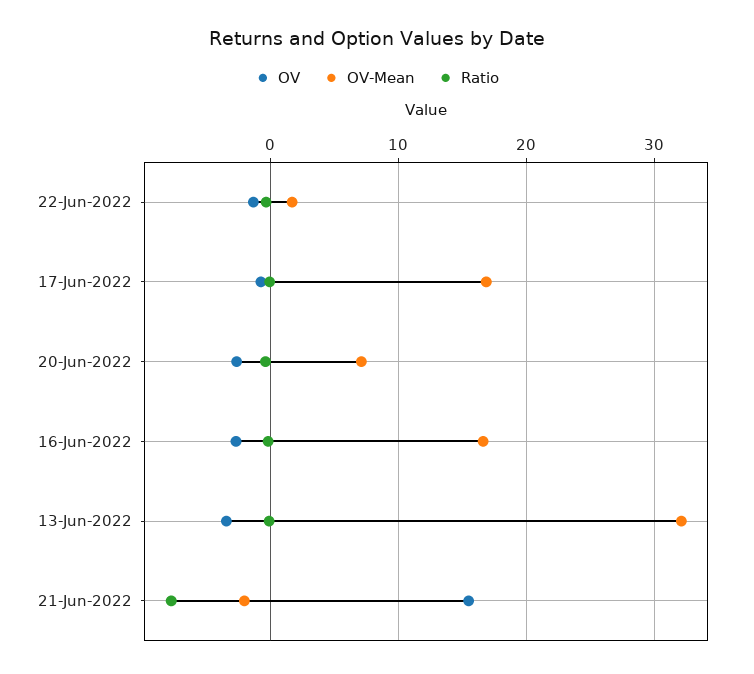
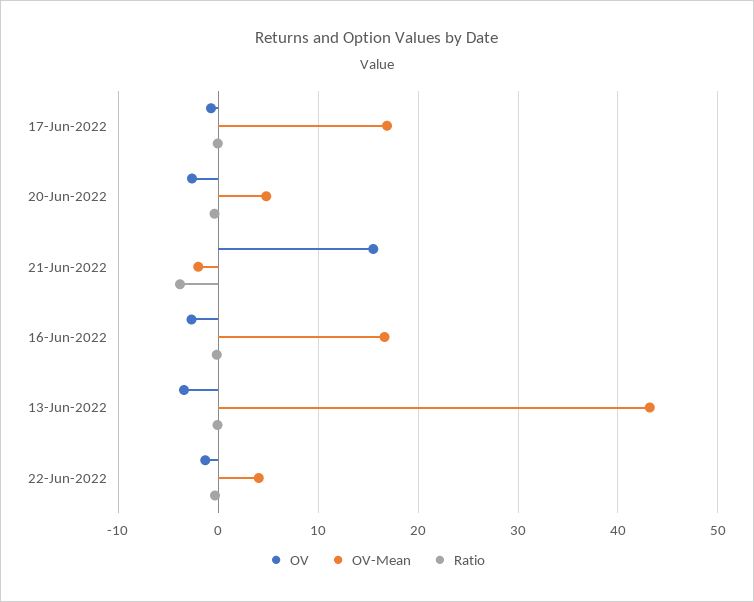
  {
    "OV": {
      "22-Jun-2022": -1,
      "17-Jun-2022": -1,
      "20-Jun-2022": -3,
      "16-Jun-2022": -3,
      "13-Jun-2022": -3,
      "21-Jun-2022": 16
    },
    "OV-Mean": {
-     "22-Jun-2022": 2,
+     "22-Jun-2022": 4,
      "17-Jun-2022": 17,
-     "20-Jun-2022": 7,
+     "20-Jun-2022": 5,
      "16-Jun-2022": 17,
-     "13-Jun-2022": 32,
+     "13-Jun-2022": 43,
      "21-Jun-2022": -2
    },
    "Ratio": {
      "22-Jun-2022": 0,
      "17-Jun-2022": 0,
      "20-Jun-2022": 0,
      "16-Jun-2022": 0,
      "13-Jun-2022": 0,
-     "21-Jun-2022": -8
+     "21-Jun-2022": -4
    }
  }

